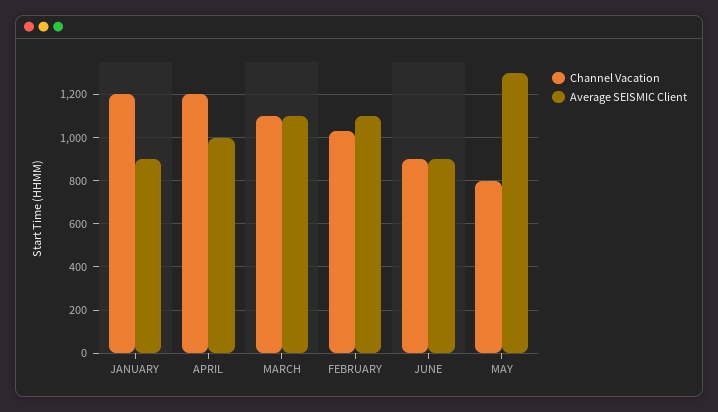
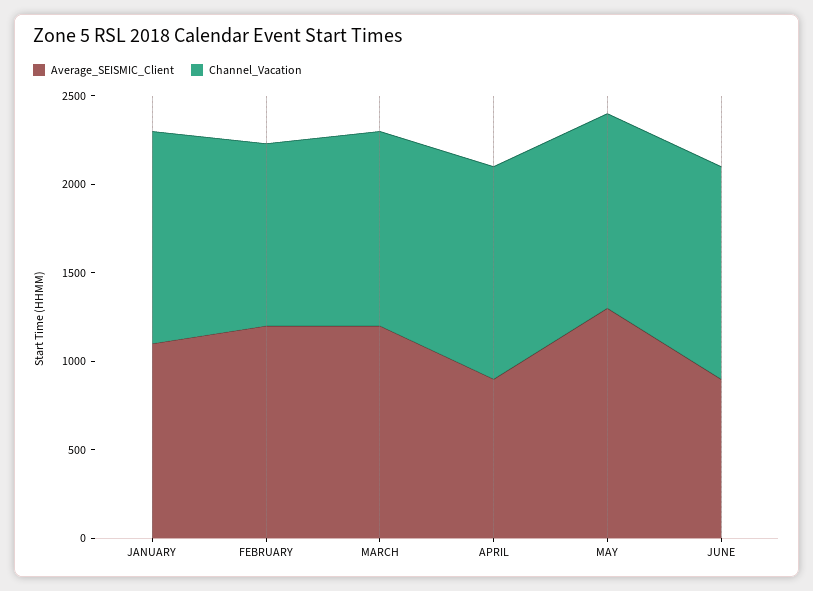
  {
    "Channel Vacation": {
      "JANUARY": 1200,
      "APRIL": 1200,
      "MARCH": 1100,
      "FEBRUARY": 1050,
-     "JUNE": 900,
+     "JUNE": 1200,
-     "MAY": 800
+     "MAY": 1100
    },
    "Average SEISMIC Client": {
-     "JANUARY": 900,
+     "JANUARY": 1100,
-     "APRIL": 1000,
+     "APRIL": 900,
-     "MARCH": 1100,
+     "MARCH": 1200,
-     "FEBRUARY": 1100,
+     "FEBRUARY": 1200,
      "JUNE": 900,
      "MAY": 1300
    }
  }

